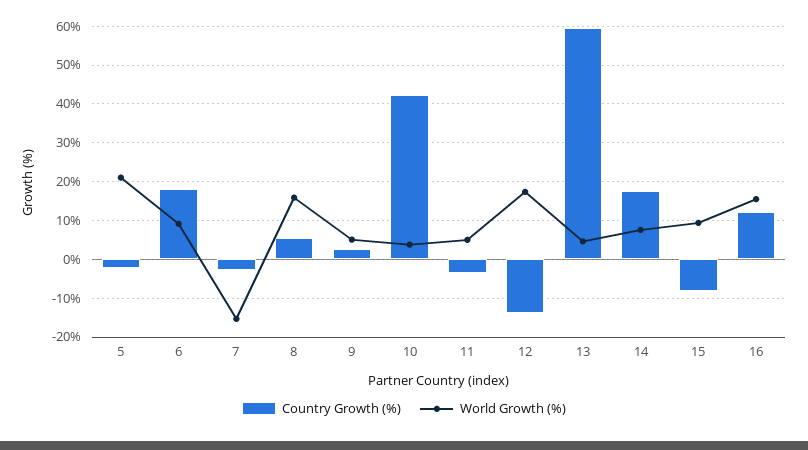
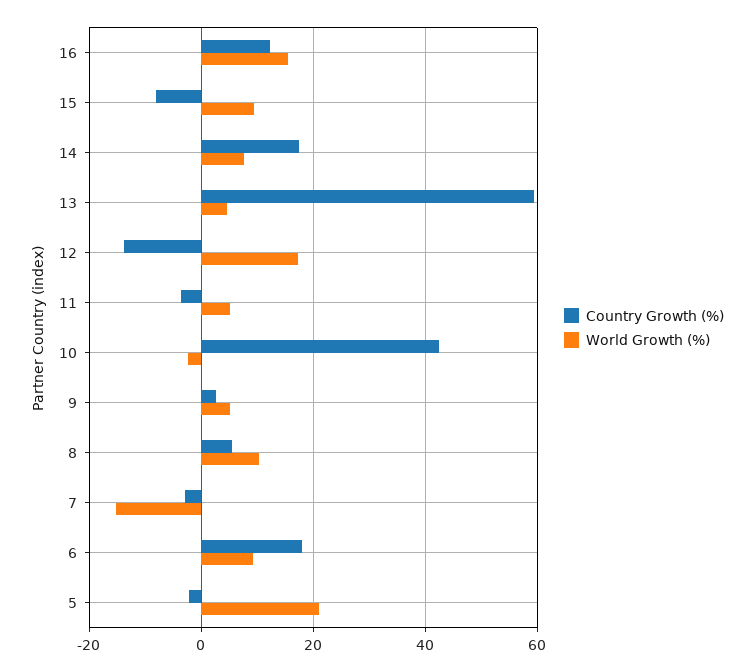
  {
    "Country Growth (%)": {
      "5": -2,
      "6": 18,
      "7": -2,
      "8": 6,
      "9": 2,
      "10": 42,
      "11": -4,
      "12": -14,
      "13": 60,
      "14": 18,
      "15": -8,
      "16": 12
    },
    "World Growth (%)": {
      "5": 22,
      "6": 10,
      "7": -16,
-     "8": 16,
+     "8": 10,
      "9": 6,
-     "10": 4,
+     "10": -2,
      "11": 6,
      "12": 18,
      "13": 4,
      "14": 8,
      "15": 10,
      "16": 16
    }
  }

